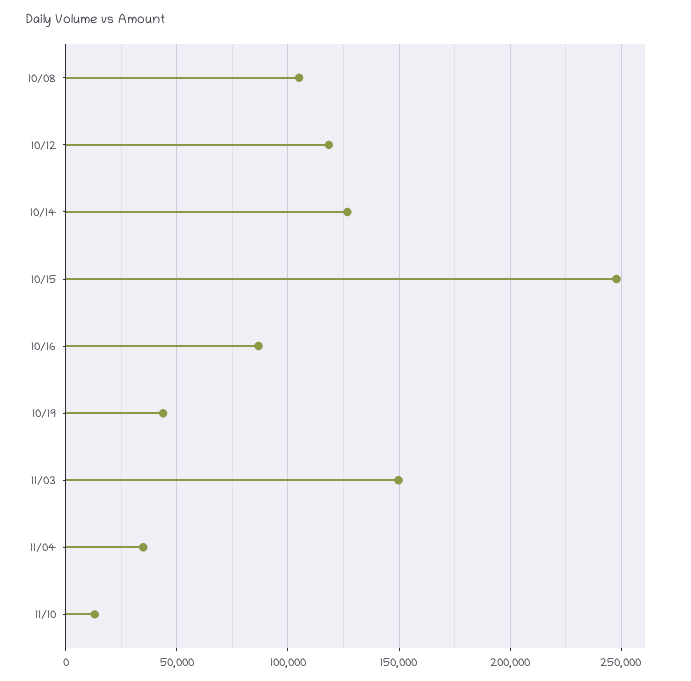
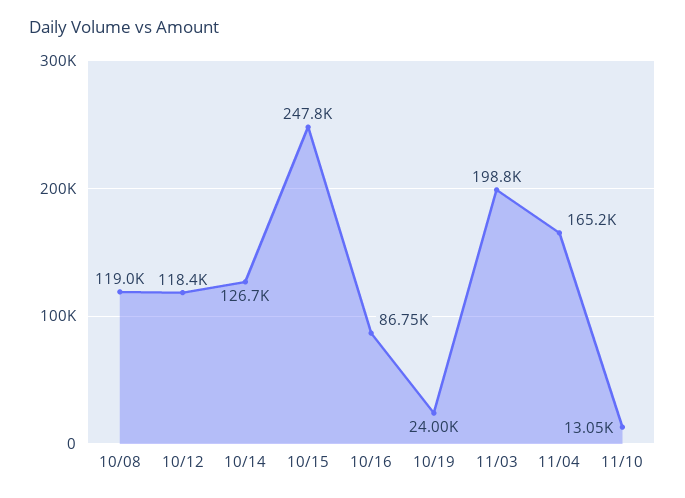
  {
-   "10/08": 105000,
+   "10/08": 119000,
    "10/12": 118400,
    "10/14": 126700,
    "10/15": 247800,
    "10/16": 86750,
-   "10/19": 45000,
+   "10/19": 24000,
-   "11/03": 150000,
+   "11/03": 198800,
-   "11/04": 35000,
+   "11/04": 165200,
    "11/10": 13050
  }

